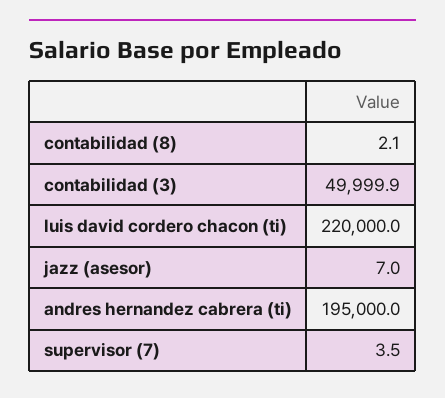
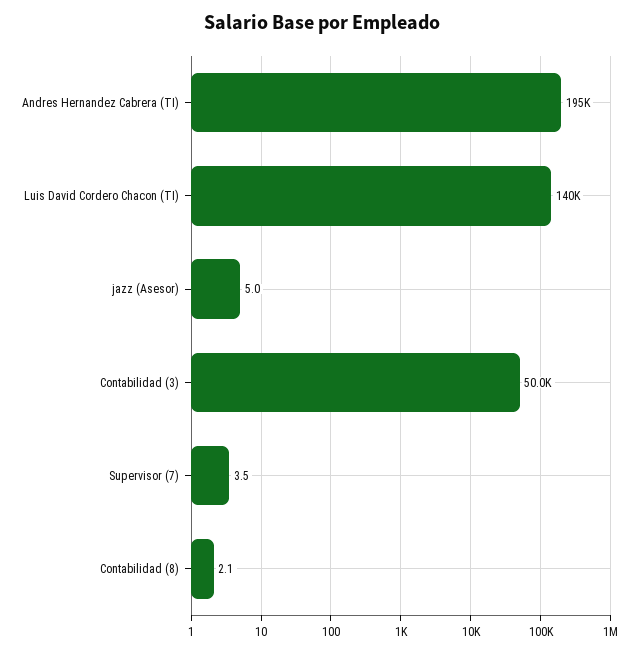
  {
    "contabilidad (8)": 2.1,
-   "contabilidad (3)": 49999.9,
+   "contabilidad (3)": 50000,
-   "luis david cordero chacon (ti)": 220000,
+   "luis david cordero chacon (ti)": 140000,
-   "jazz (asesor)": 7,
+   "jazz (asesor)": 5,
    "andres hernandez cabrera (ti)": 195000,
    "supervisor (7)": 3.5
  }

